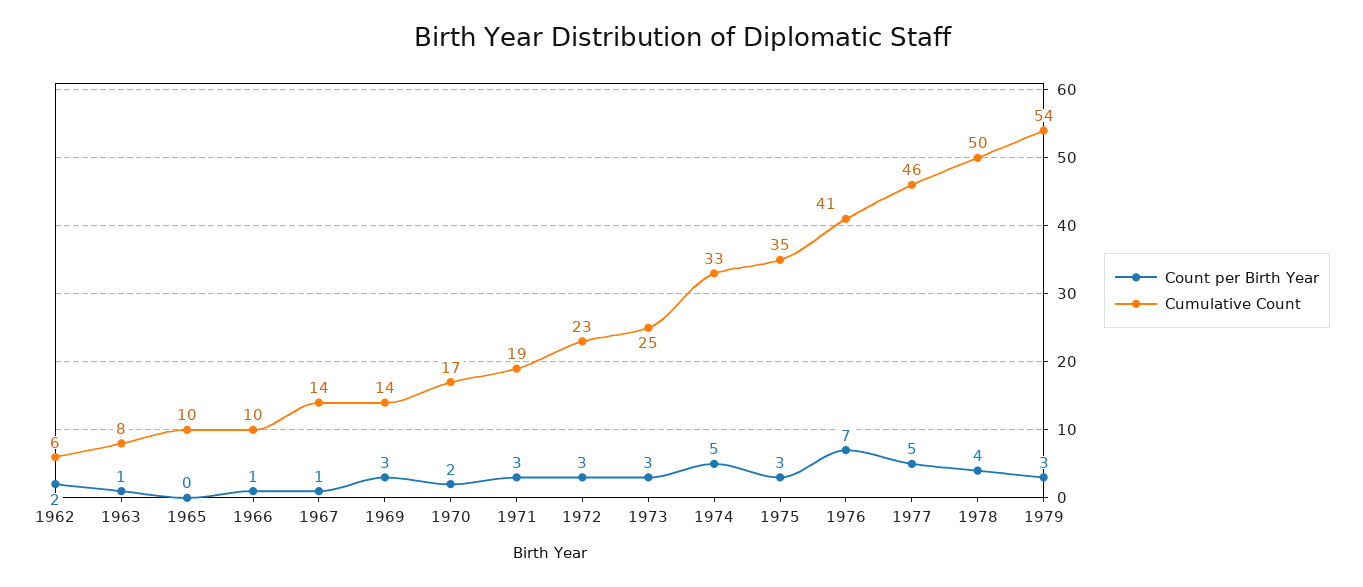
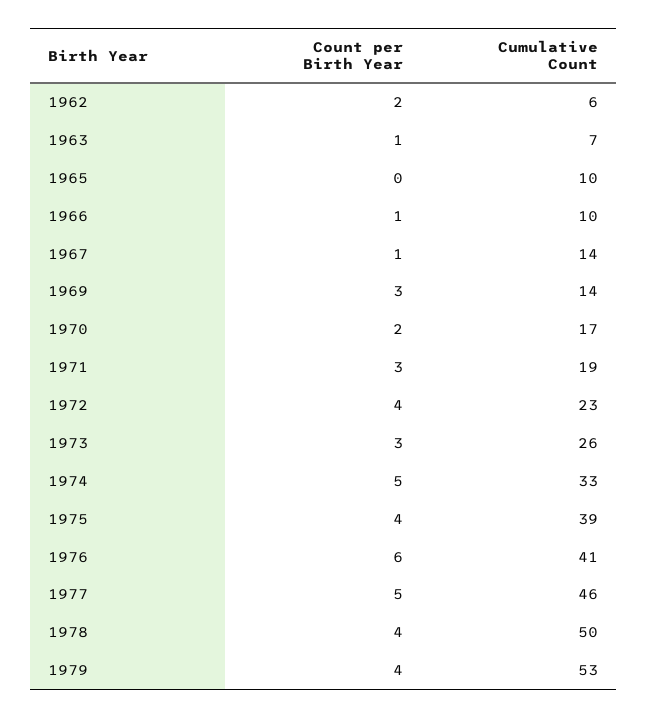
  {
    "Count per Birth Year": {
      "1962": 2,
      "1963": 1,
      "1965": 0,
      "1966": 1,
      "1967": 1,
      "1969": 3,
      "1970": 2,
      "1971": 3,
-     "1972": 3,
+     "1972": 4,
      "1973": 3,
      "1974": 5,
-     "1975": 3,
+     "1975": 4,
-     "1976": 7,
+     "1976": 6,
      "1977": 5,
      "1978": 4,
-     "1979": 3
+     "1979": 4
    },
    "Cumulative Count": {
      "1962": 6,
-     "1963": 8,
+     "1963": 7,
      "1965": 10,
      "1966": 10,
      "1967": 14,
      "1969": 14,
      "1970": 17,
      "1971": 19,
      "1972": 23,
-     "1973": 25,
+     "1973": 26,
      "1974": 33,
-     "1975": 35,
+     "1975": 39,
      "1976": 41,
      "1977": 46,
      "1978": 50,
-     "1979": 54
+     "1979": 53
    }
  }

